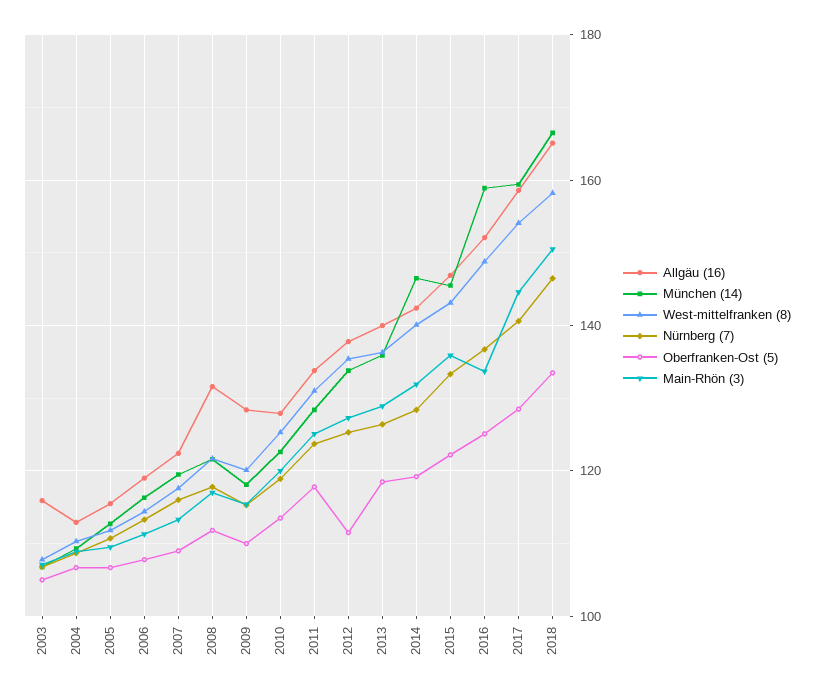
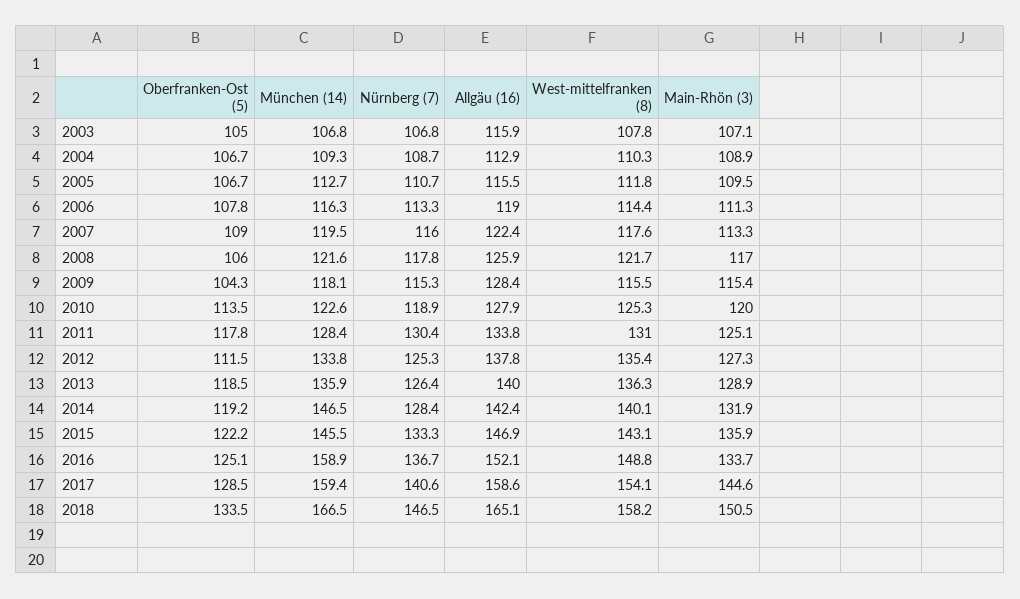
  {
    "Allgäu (16)": {
      "2003": 115.9,
      "2004": 112.9,
      "2005": 115.5,
      "2006": 119,
      "2007": 122.4,
-     "2008": 132,
+     "2008": 125.9,
      "2009": 128.4,
      "2010": 127.9,
      "2011": 133.8,
      "2012": 137.8,
      "2013": 140,
      "2014": 142.4,
      "2015": 146.9,
      "2016": 152.1,
      "2017": 158.6,
      "2018": 165.1
    },
    "München (14)": {
      "2003": 106.8,
      "2004": 109.3,
      "2005": 112.7,
      "2006": 116.3,
      "2007": 119.5,
      "2008": 121.6,
      "2009": 118.1,
      "2010": 122.6,
      "2011": 128.4,
      "2012": 133.8,
      "2013": 135.9,
      "2014": 146.5,
      "2015": 145.5,
      "2016": 158.9,
      "2017": 159.4,
      "2018": 166.5
    },
    "West-mittelfranken (8)": {
      "2003": 107.8,
      "2004": 110.3,
      "2005": 111.8,
      "2006": 114.4,
      "2007": 117.6,
      "2008": 121.7,
-     "2009": 120,
+     "2009": 115.5,
      "2010": 125.3,
      "2011": 131,
      "2012": 135.4,
      "2013": 136.3,
      "2014": 140.1,
      "2015": 143.1,
      "2016": 148.8,
      "2017": 154.1,
      "2018": 158.2
    },
    "Nürnberg (7)": {
      "2003": 106.8,
      "2004": 108.7,
      "2005": 110.7,
      "2006": 113.3,
      "2007": 116,
      "2008": 117.8,
      "2009": 115.3,
      "2010": 118.9,
-     "2011": 124,
+     "2011": 130.4,
      "2012": 125.3,
      "2013": 126.4,
      "2014": 128.4,
      "2015": 133.3,
      "2016": 136.7,
      "2017": 140.6,
      "2018": 146.5
    },
    "Oberfranken-Ost (5)": {
      "2003": 105,
      "2004": 106.7,
      "2005": 106.7,
      "2006": 107.8,
      "2007": 109,
-     "2008": 112,
+     "2008": 106,
-     "2009": 110,
+     "2009": 104.3,
      "2010": 113.5,
      "2011": 117.8,
      "2012": 111.5,
      "2013": 118.5,
      "2014": 119.2,
      "2015": 122.2,
      "2016": 125.1,
      "2017": 128.5,
      "2018": 133.5
    },
    "Main-Rhön (3)": {
      "2003": 107.1,
      "2004": 108.9,
      "2005": 109.5,
      "2006": 111.3,
      "2007": 113.3,
      "2008": 117,
      "2009": 115.4,
      "2010": 120,
      "2011": 125.1,
      "2012": 127.3,
      "2013": 128.9,
      "2014": 131.9,
      "2015": 135.9,
      "2016": 133.7,
      "2017": 144.6,
      "2018": 150.5
    }
  }

